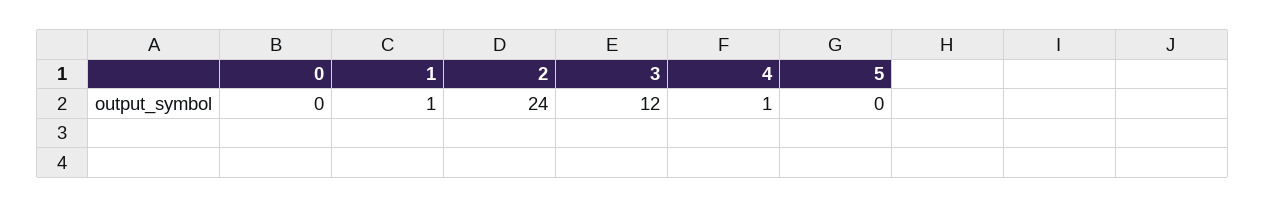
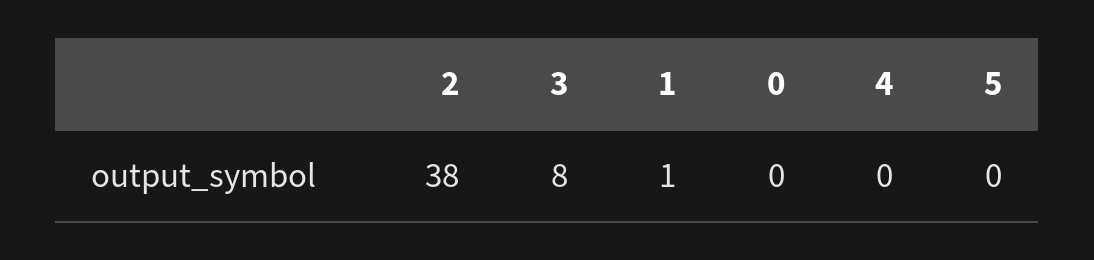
  {
    "0": 0,
    "1": 1,
-   "2": 24,
+   "2": 38,
-   "3": 12,
+   "3": 8,
-   "4": 1,
+   "4": 0,
    "5": 0
  }

